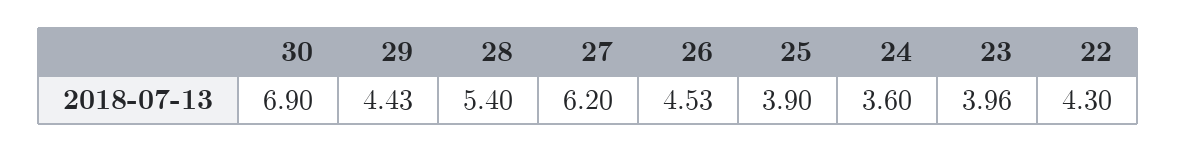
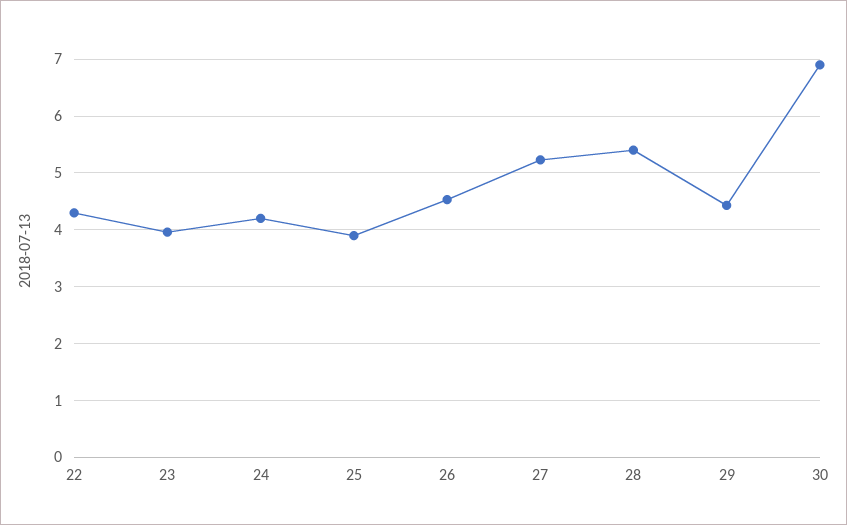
  {
    "30": 6.9,
    "29": 4.43,
    "28": 5.4,
-   "27": 6.2,
+   "27": 5.2,
    "26": 4.53,
    "25": 3.9,
-   "24": 3.6,
+   "24": 4.2,
    "23": 3.96,
    "22": 4.3
  }

